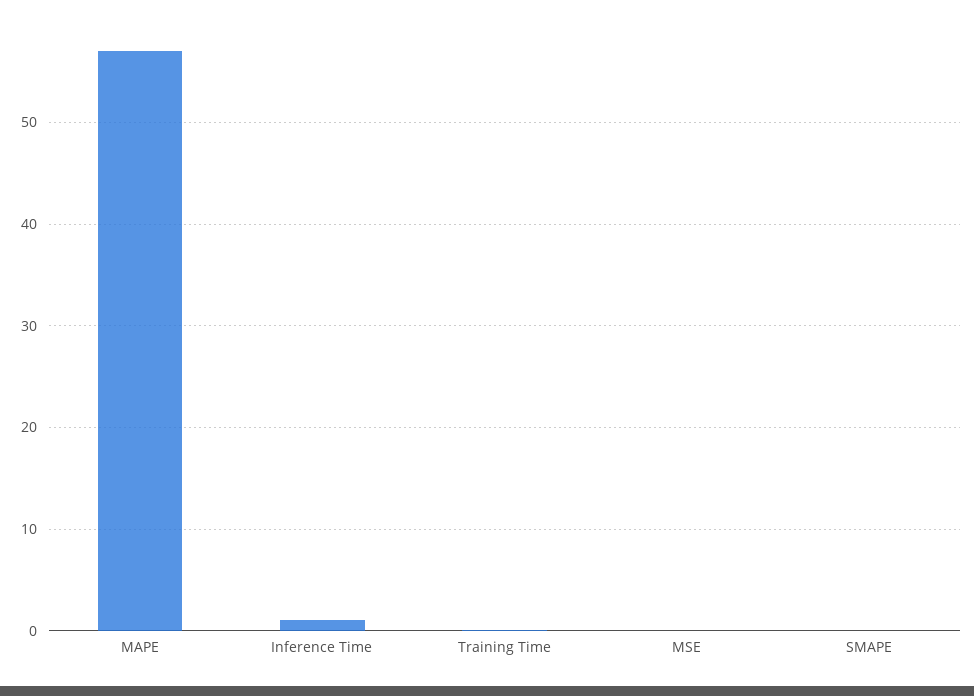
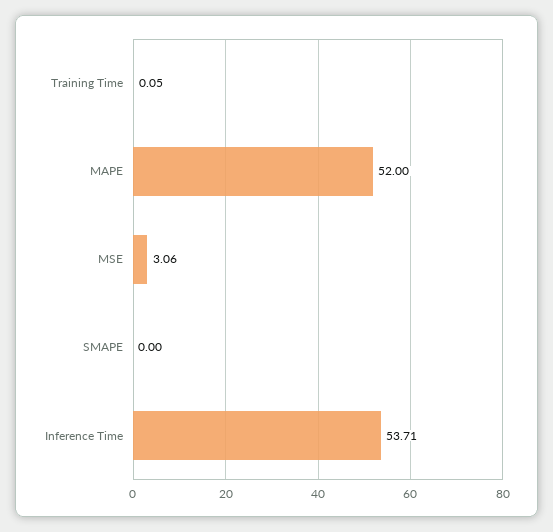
  {
-   "MAPE": 57,
+   "MAPE": 52,
-   "Inference Time": 1,
+   "Inference Time": 53.71,
    "Training Time": 0.05,
-   "MSE": 0,
+   "MSE": 3.06,
    "SMAPE": 0
  }

